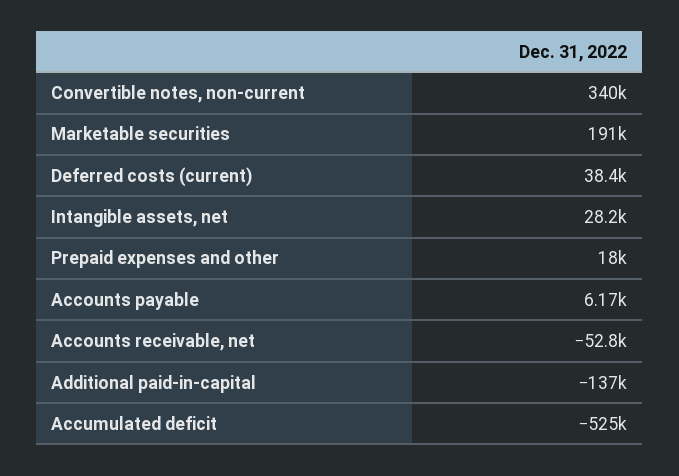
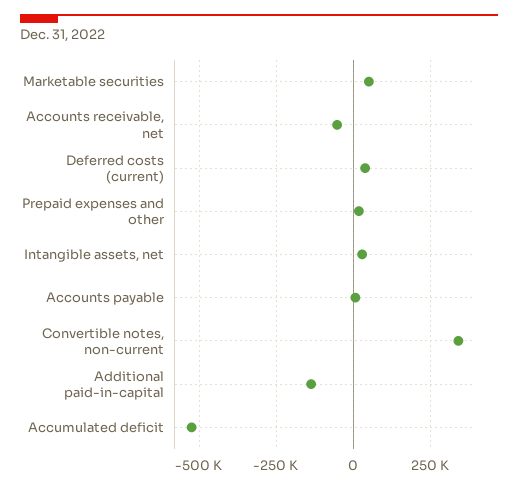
  {
    "Convertible notes, non-current": 340000,
-   "Marketable securities": 191000,
+   "Marketable securities": 50000,
    "Deferred costs (current)": 38400,
    "Intangible assets, net": 28200,
    "Prepaid expenses and other": 18000,
    "Accounts payable": 6170,
    "Accounts receivable, net": -52800,
    "Additional paid-in-capital": -137000,
    "Accumulated deficit": -525000
  }

